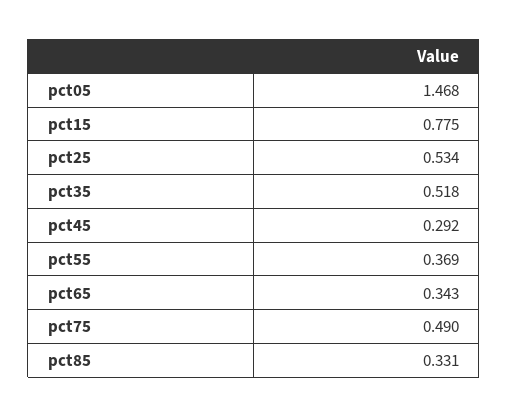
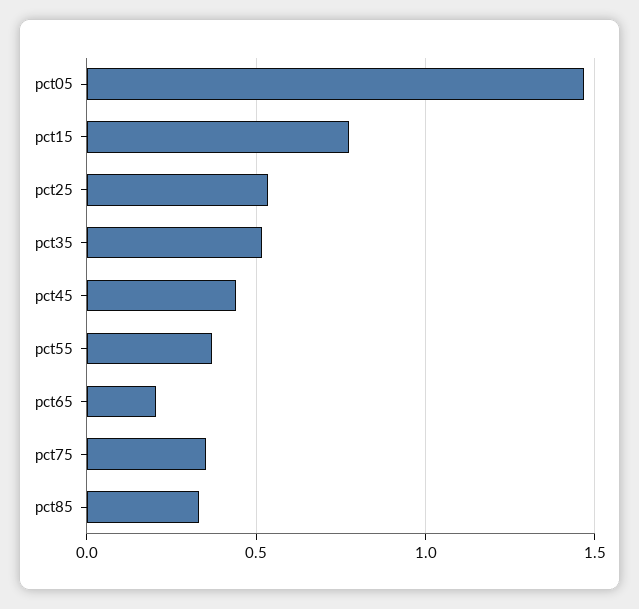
  {
    "pct05": 1.468,
    "pct15": 0.775,
    "pct25": 0.534,
    "pct35": 0.518,
-   "pct45": 0.292,
+   "pct45": 0.45,
    "pct55": 0.369,
-   "pct65": 0.343,
+   "pct65": 0.2,
-   "pct75": 0.49,
+   "pct75": 0.35,
    "pct85": 0.331
  }

